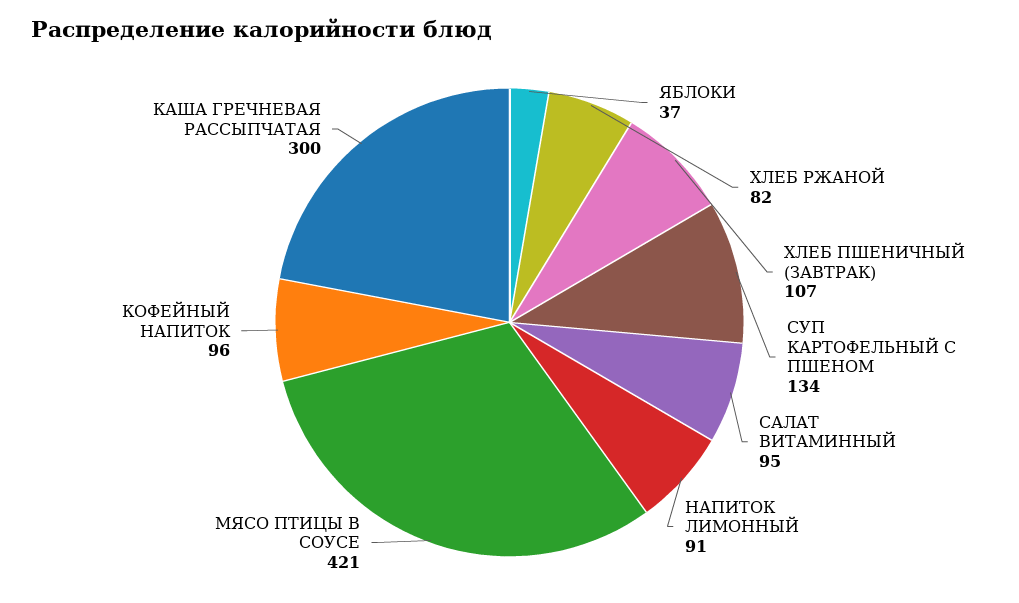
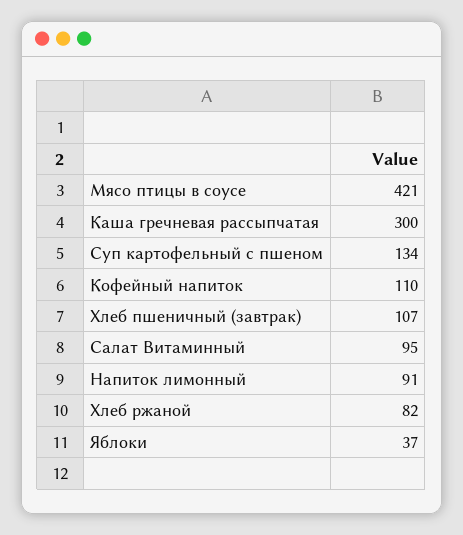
  {
    "ЯБЛОКИ": 37,
    "ХЛЕБ РЖАНОЙ": 82,
    "ХЛЕБ ПШЕНИЧНЫЙ (ЗАВТРАК)": 107,
    "СУП КАРТОФЕЛЬНЫЙ С ПШЕНОМ": 134,
    "САЛАТ ВИТАМИННЫЙ": 95,
    "НАПИТОК ЛИМОННЫЙ": 91,
    "МЯСО ПТИЦЫ В СОУСЕ": 421,
-   "КОФЕЙНЫЙ НАПИТОК": 96,
+   "КОФЕЙНЫЙ НАПИТОК": 110,
    "КАША ГРЕЧНЕВАЯ РАССЫПЧАТАЯ": 300
  }

